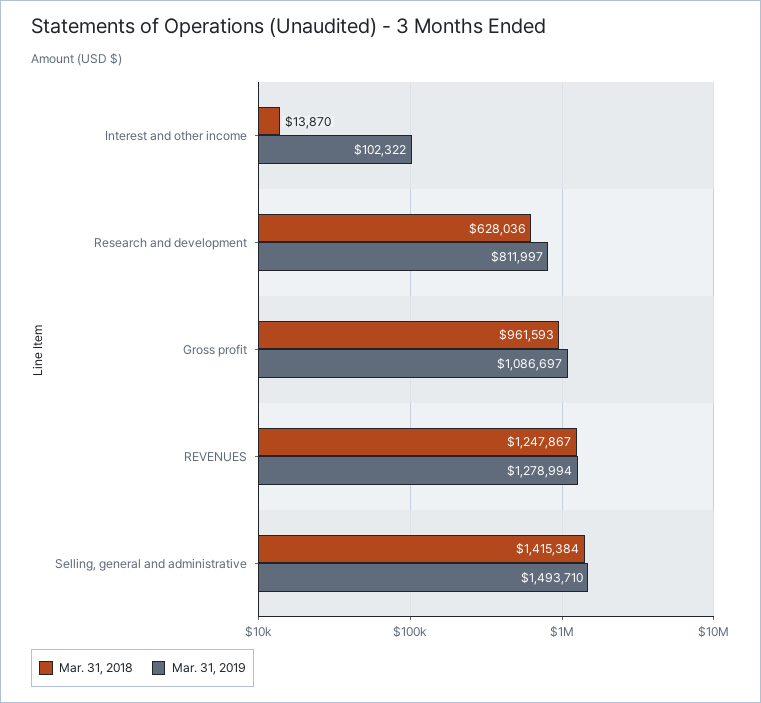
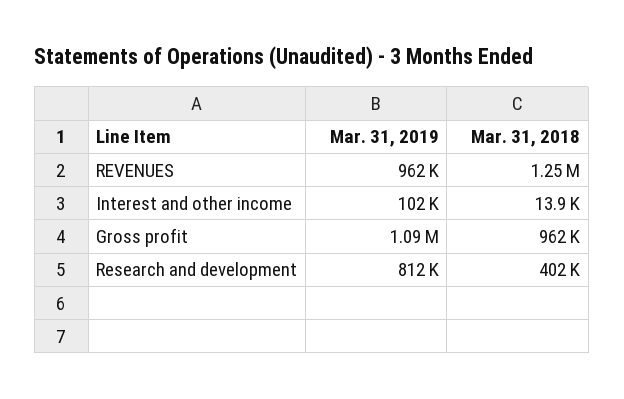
  {
    "Mar. 31, 2018": {
      "Interest and other income": 13870,
-     "Research and development": 628036,
+     "Research and development": 402000,
      "Gross profit": 961593,
-     "REVENUES": 1247867,
+     "REVENUES": 1247867
-     "Selling, general and administrative": 1415384
    },
    "Mar. 31, 2019": {
      "Interest and other income": 102322,
      "Research and development": 811997,
      "Gross profit": 1086697,
-     "REVENUES": 1278994,
+     "REVENUES": 962000
-     "Selling, general and administrative": 1493710
    }
  }

